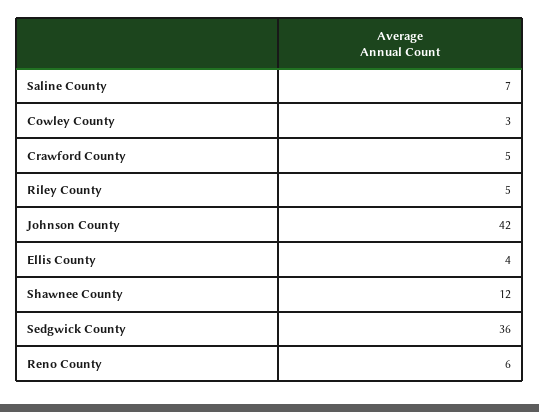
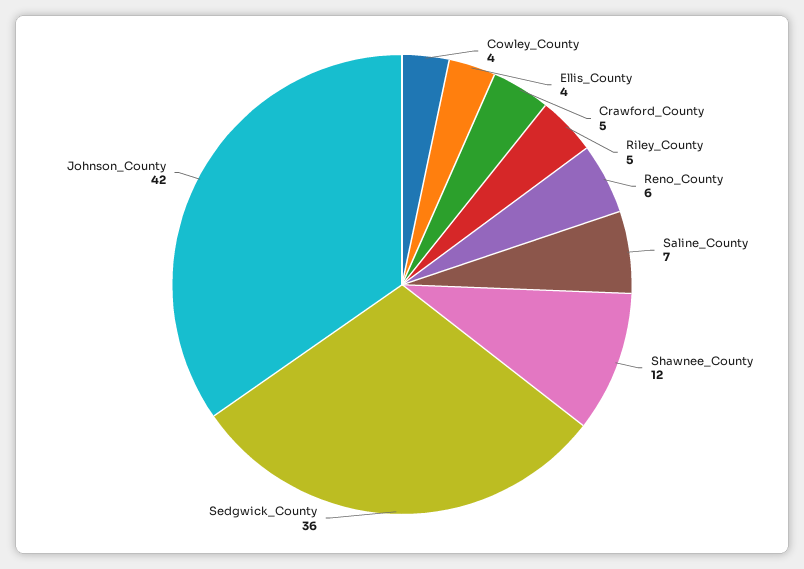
  {
    "Saline County": 7,
-   "Cowley County": 3,
+   "Cowley County": 4,
    "Crawford County": 5,
    "Riley County": 5,
    "Johnson County": 42,
    "Ellis County": 4,
    "Shawnee County": 12,
    "Sedgwick County": 36,
    "Reno County": 6
  }

